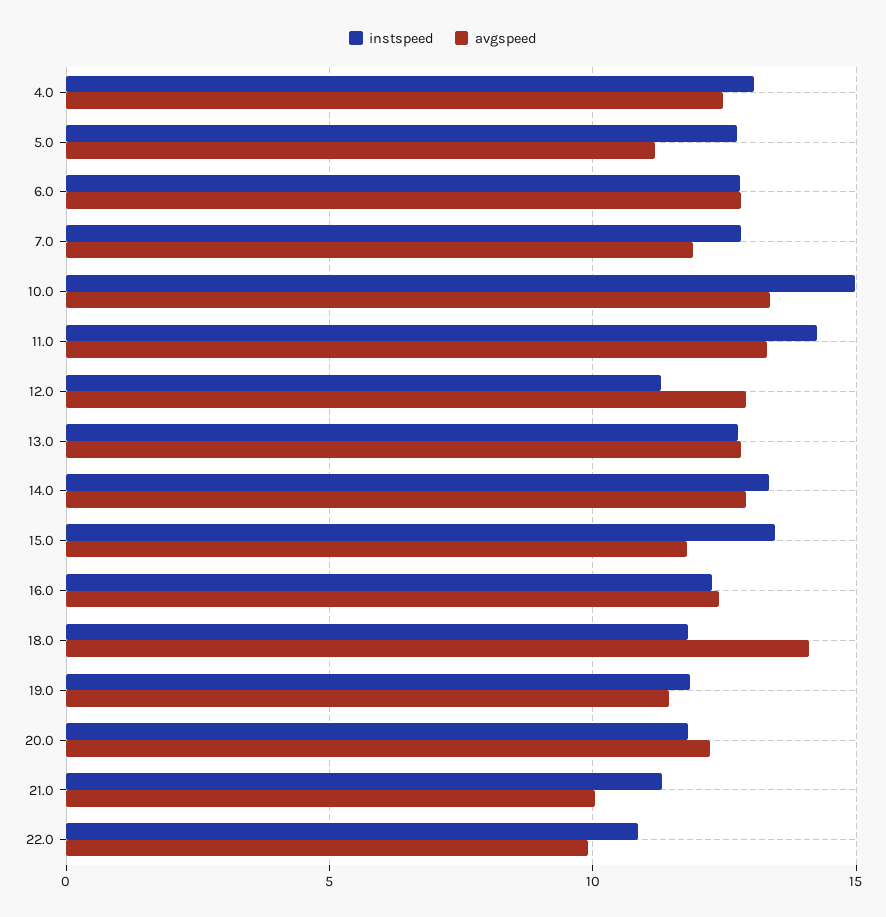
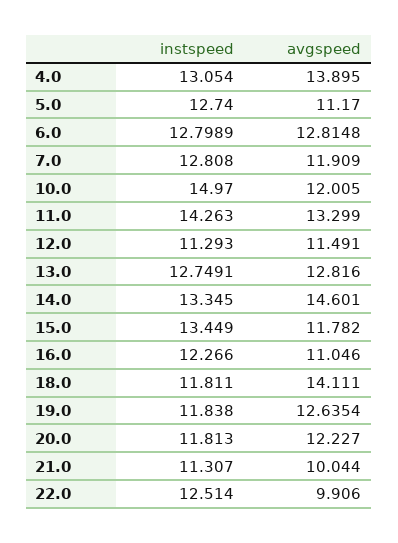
  {
    "instspeed": {
      "4.0": 13.054,
      "5.0": 12.74,
      "6.0": 12.7989,
      "7.0": 12.808,
      "10.0": 14.97,
      "11.0": 14.263,
      "12.0": 11.293,
      "13.0": 12.7491,
      "14.0": 13.345,
      "15.0": 13.449,
      "16.0": 12.266,
      "18.0": 11.811,
      "19.0": 11.838,
      "20.0": 11.813,
      "21.0": 11.307,
-     "22.0": 11
+     "22.0": 12.514
    },
    "avgspeed": {
-     "4.0": 12.5,
+     "4.0": 13.895,
      "5.0": 11.17,
      "6.0": 12.8148,
      "7.0": 11.909,
-     "10.0": 13.5,
+     "10.0": 12.005,
      "11.0": 13.299,
-     "12.0": 13,
+     "12.0": 11.491,
      "13.0": 12.816,
-     "14.0": 13,
+     "14.0": 14.601,
      "15.0": 11.782,
-     "16.0": 12.5,
+     "16.0": 11.046,
      "18.0": 14.111,
-     "19.0": 11.5,
+     "19.0": 12.6354,
      "20.0": 12.227,
      "21.0": 10.044,
      "22.0": 9.906
    }
  }

